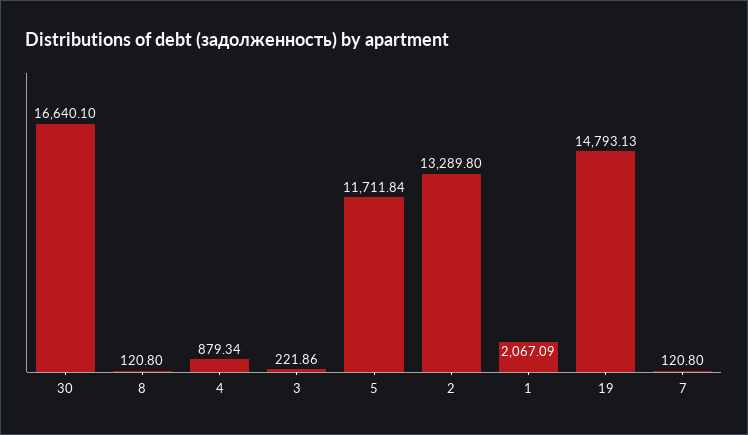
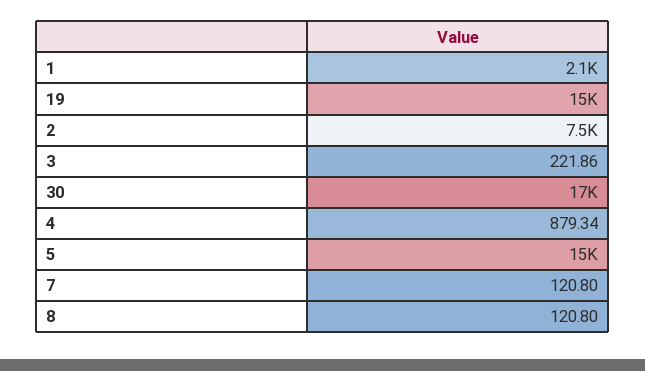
  {
    "30": 16640.1,
    "8": 120.8,
    "4": 879.34,
    "3": 221.86,
-   "5": 11711.84,
+   "5": 15000,
-   "2": 13289.8,
+   "2": 7500,
    "1": 2067.09,
    "19": 14793.13,
    "7": 120.8
  }

